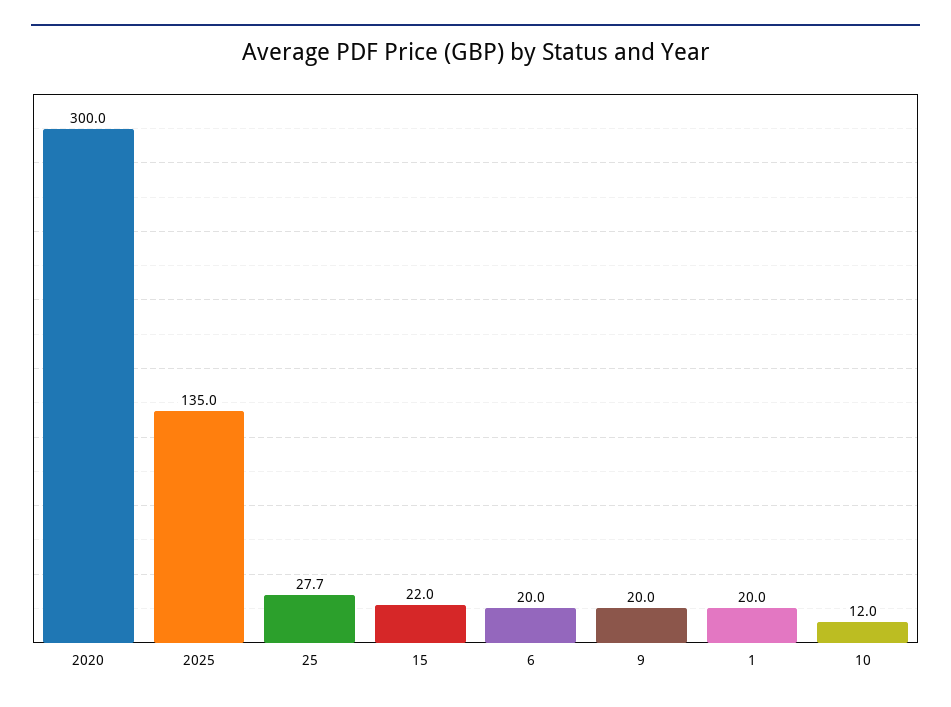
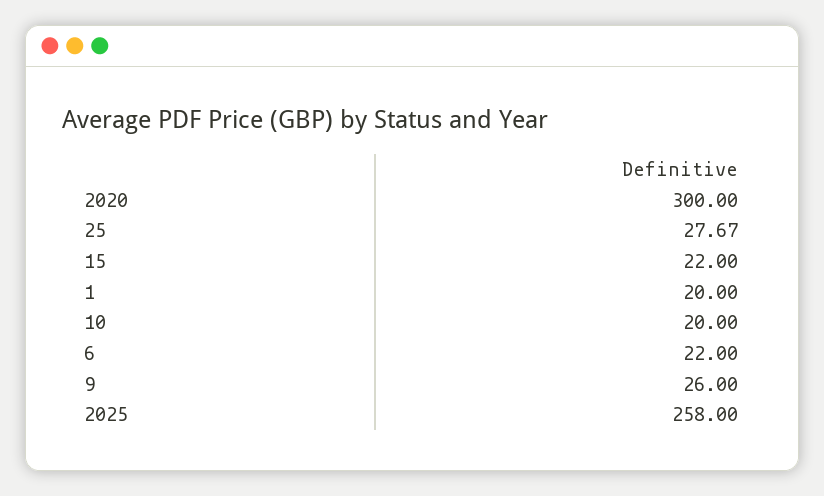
  {
    "2020": 300,
-   "2025": 135,
+   "2025": 258,
    "25": 27.67,
    "15": 22,
-   "6": 20,
+   "6": 22,
-   "9": 20,
+   "9": 26,
    "1": 20,
-   "10": 12
+   "10": 20
  }

